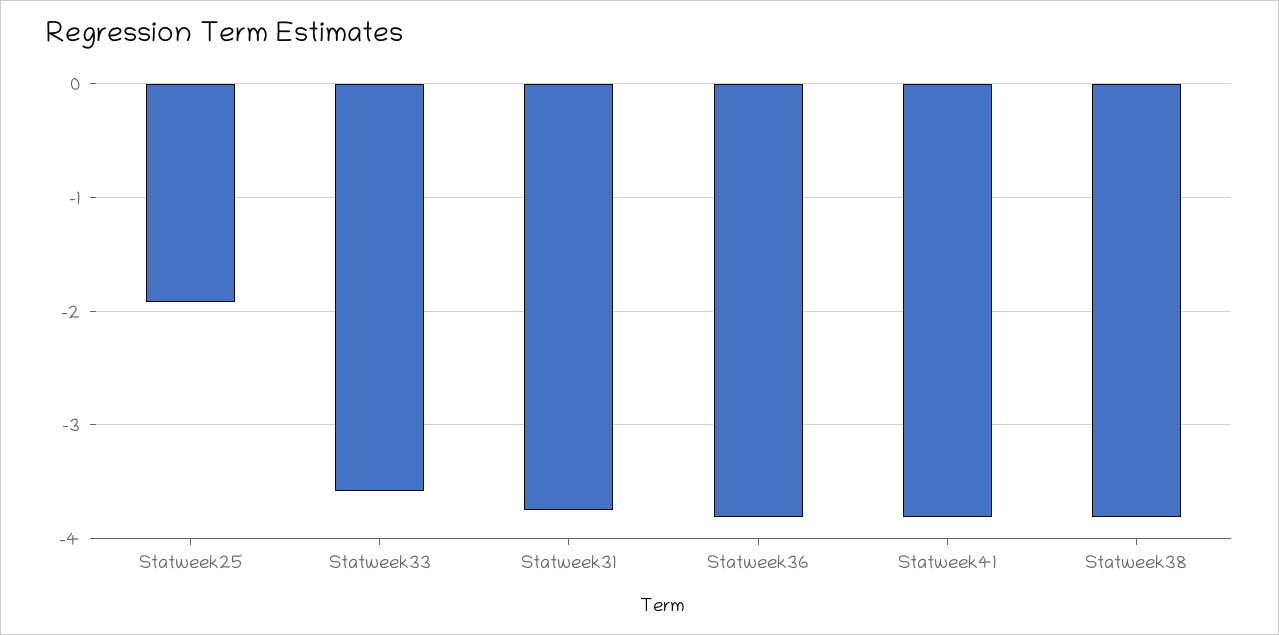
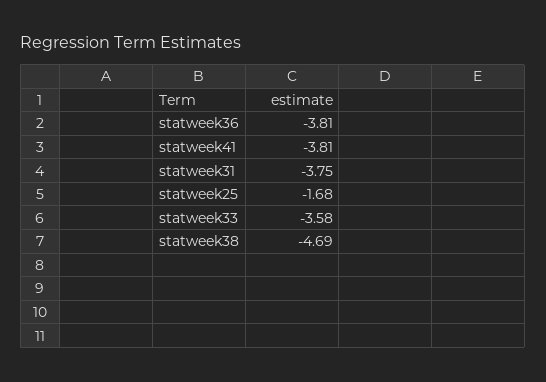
  {
-   "Statweek25": -1.9,
+   "Statweek25": -1.68,
    "Statweek33": -3.58,
    "Statweek31": -3.75,
    "Statweek36": -3.81,
    "Statweek41": -3.81,
-   "Statweek38": -3.8
+   "Statweek38": -4.69
  }

